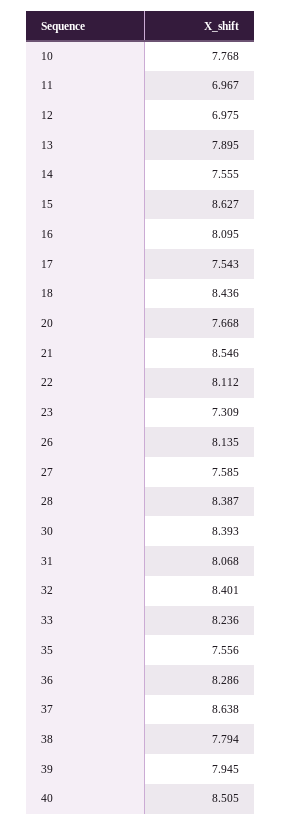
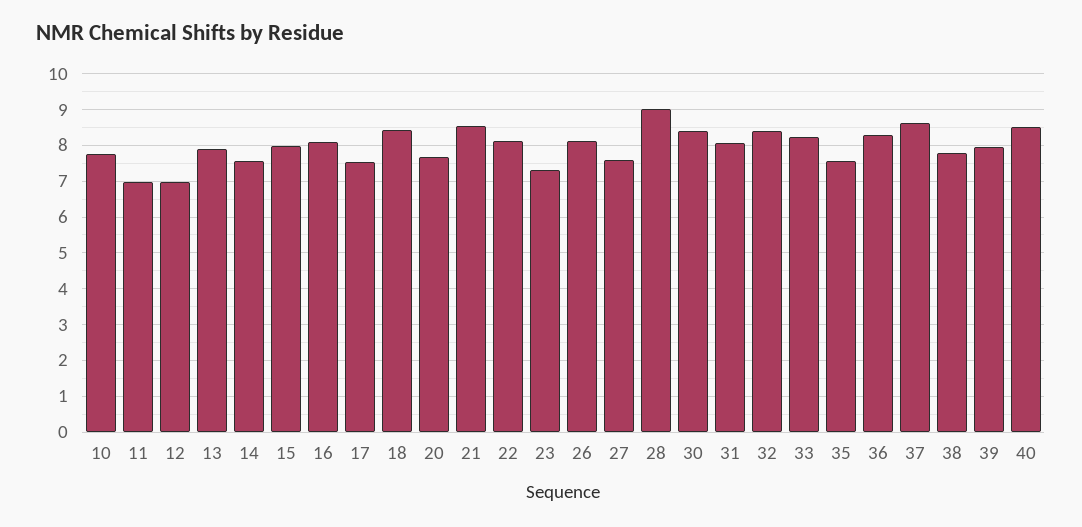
  {
    "10": 7.768,
    "11": 6.967,
    "12": 6.975,
    "13": 7.895,
    "14": 7.555,
-   "15": 8.627,
+   "15": 8,
    "16": 8.095,
    "17": 7.543,
    "18": 8.436,
    "20": 7.668,
    "21": 8.546,
    "22": 8.112,
    "23": 7.309,
    "26": 8.135,
    "27": 7.585,
-   "28": 8.387,
+   "28": 9,
    "30": 8.393,
    "31": 8.068,
    "32": 8.401,
    "33": 8.236,
    "35": 7.556,
    "36": 8.286,
    "37": 8.638,
    "38": 7.794,
    "39": 7.945,
    "40": 8.505
  }

